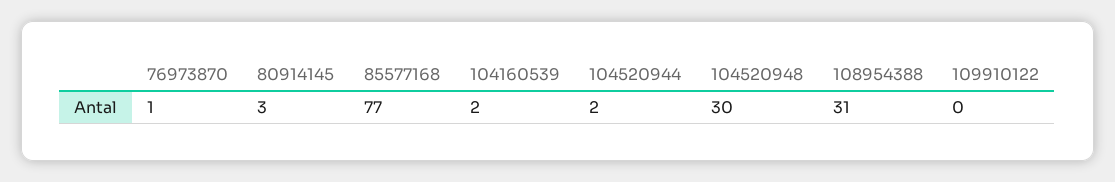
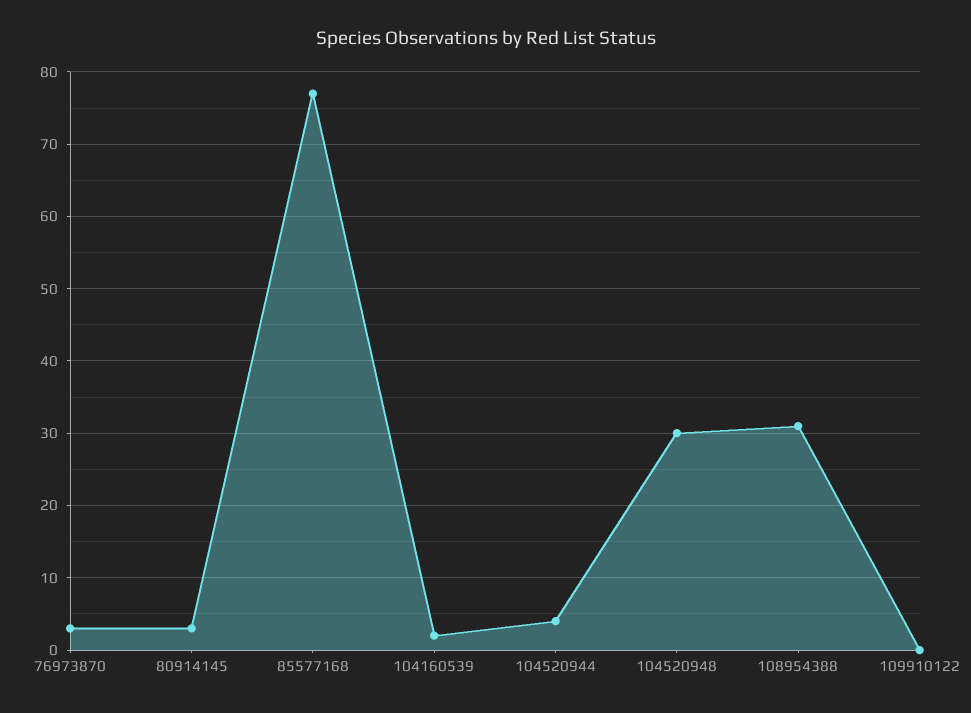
  {
-   "76973870": 1,
+   "76973870": 3,
    "80914145": 3,
    "85577168": 77,
    "104160539": 2,
-   "104520944": 2,
+   "104520944": 4,
    "104520948": 30,
    "108954388": 31,
    "109910122": 0
  }

